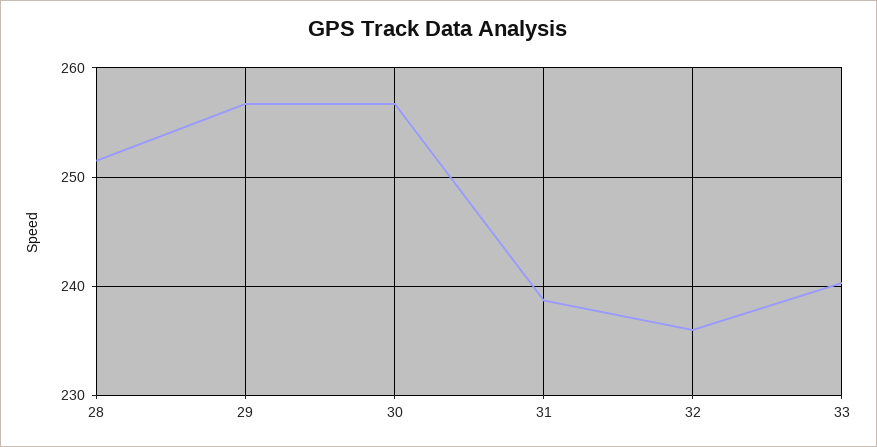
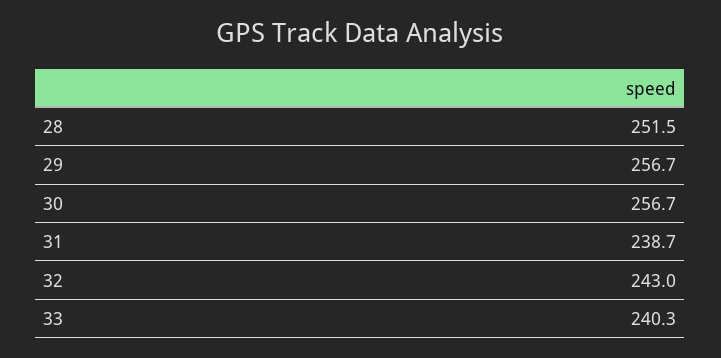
  {
    "28": 251.5,
    "29": 256.7,
    "30": 256.7,
    "31": 238.7,
-   "32": 236,
+   "32": 243,
    "33": 240.3
  }

